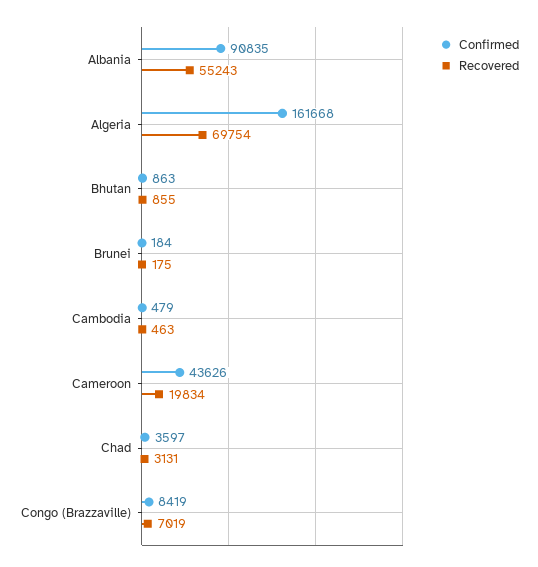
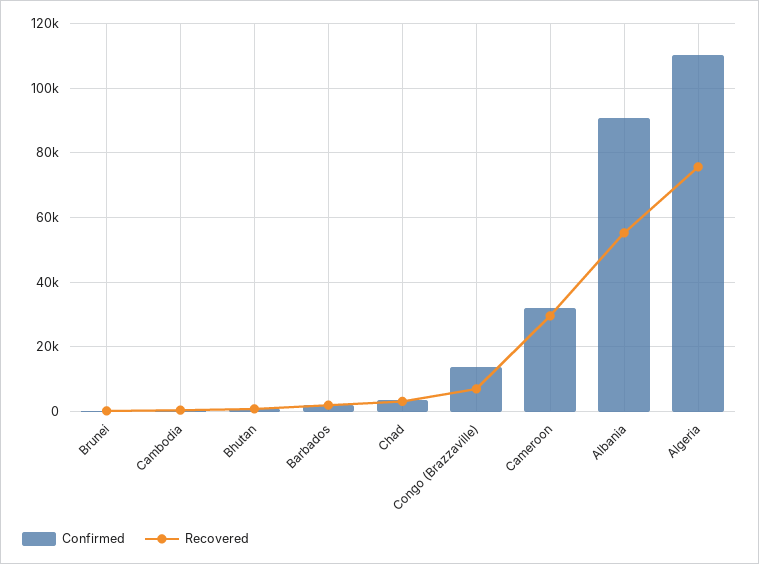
  {
    "Confirmed": {
      "Albania": 90835,
-     "Algeria": 161668,
+     "Algeria": 110000,
      "Bhutan": 863,
      "Brunei": 184,
      "Cambodia": 479,
-     "Cameroon": 43626,
+     "Cameroon": 32000,
      "Chad": 3597,
-     "Congo (Brazzaville)": 8419
+     "Congo (Brazzaville)": 14000,
+     "Barbados": 2000
    },
    "Recovered": {
      "Albania": 55243,
-     "Algeria": 69754,
+     "Algeria": 76000,
      "Bhutan": 855,
      "Brunei": 175,
      "Cambodia": 463,
-     "Cameroon": 19834,
+     "Cameroon": 30000,
      "Chad": 3131,
-     "Congo (Brazzaville)": 7019
+     "Congo (Brazzaville)": 7019,
+     "Barbados": 2000
    }
  }

